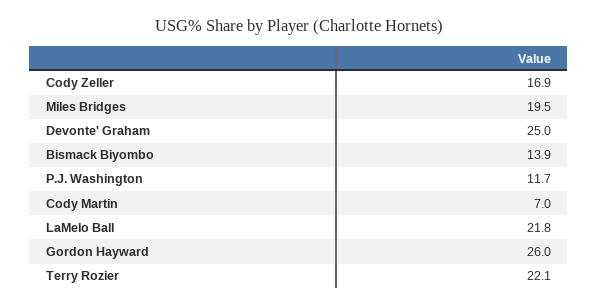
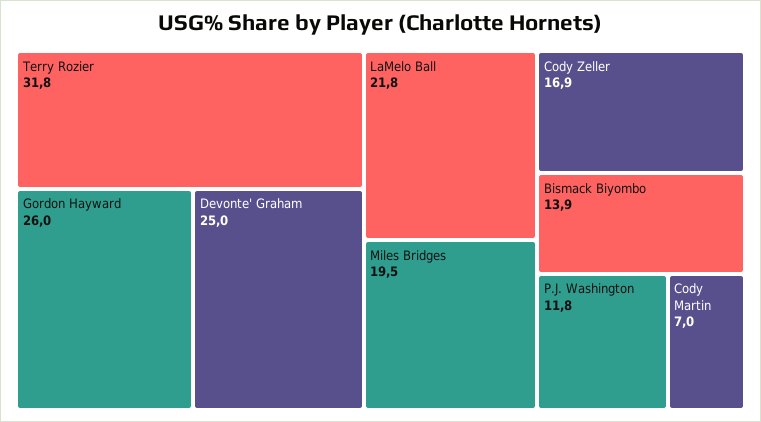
  {
    "Cody Zeller": 16.9,
    "Miles Bridges": 19.5,
    "Devonte' Graham": 25,
    "Bismack Biyombo": 13.9,
-   "P.J. Washington": 11.7,
+   "P.J. Washington": 11.8,
    "Cody Martin": 7,
    "LaMelo Ball": 21.8,
    "Gordon Hayward": 26,
-   "Terry Rozier": 22.1
+   "Terry Rozier": 31.8
  }

